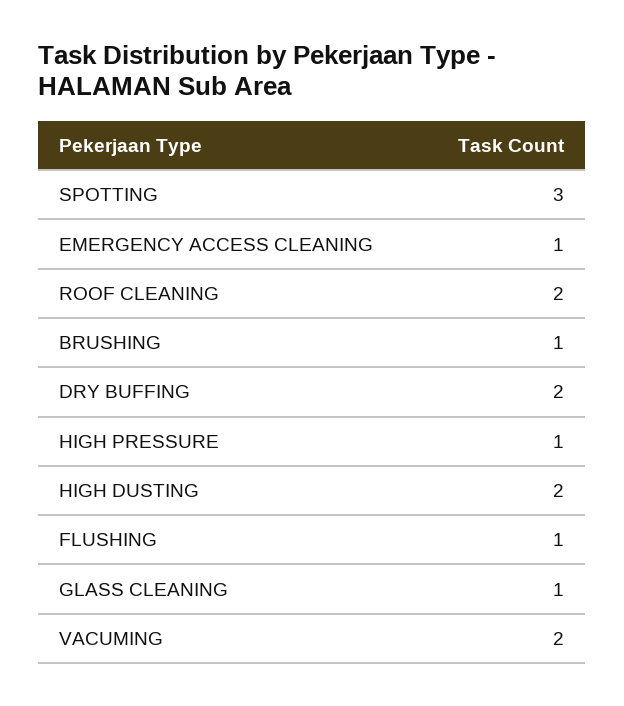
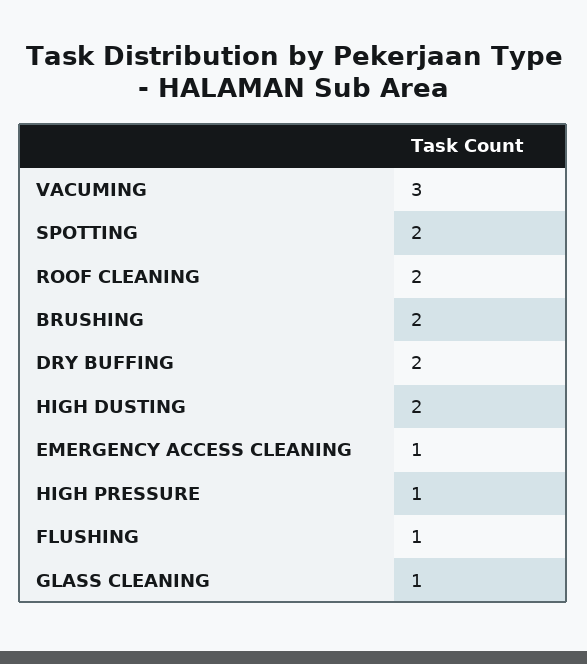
  {
-   "SPOTTING": 3,
+   "SPOTTING": 2,
    "EMERGENCY ACCESS CLEANING": 1,
    "ROOF CLEANING": 2,
-   "BRUSHING": 1,
+   "BRUSHING": 2,
    "DRY BUFFING": 2,
    "HIGH PRESSURE": 1,
    "HIGH DUSTING": 2,
    "FLUSHING": 1,
    "GLASS CLEANING": 1,
-   "VACUMING": 2
+   "VACUMING": 3
  }

